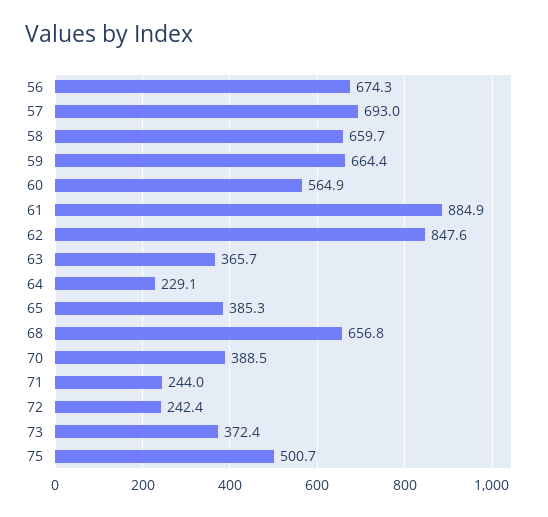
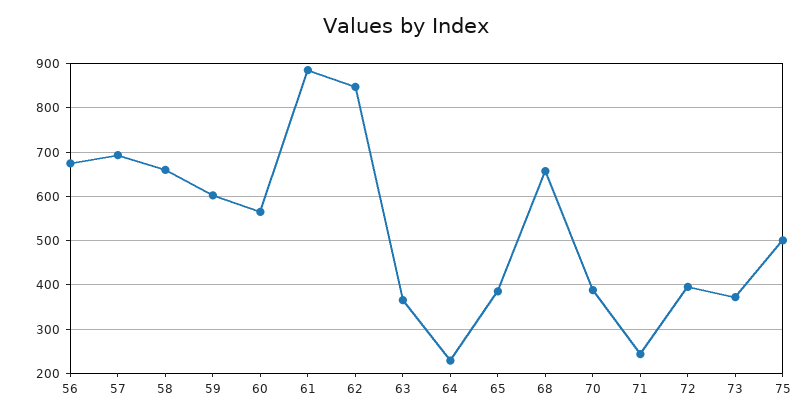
  {
    "56": 674.3,
    "57": 693,
    "58": 659.7,
-   "59": 664.4,
+   "59": 600,
    "60": 564.9,
    "61": 884.9,
    "62": 847.6,
    "63": 365.7,
    "64": 229.1,
    "65": 385.3,
    "68": 656.8,
    "70": 388.5,
    "71": 244,
-   "72": 242.4,
+   "72": 400,
    "73": 372.4,
    "75": 500.7
  }

